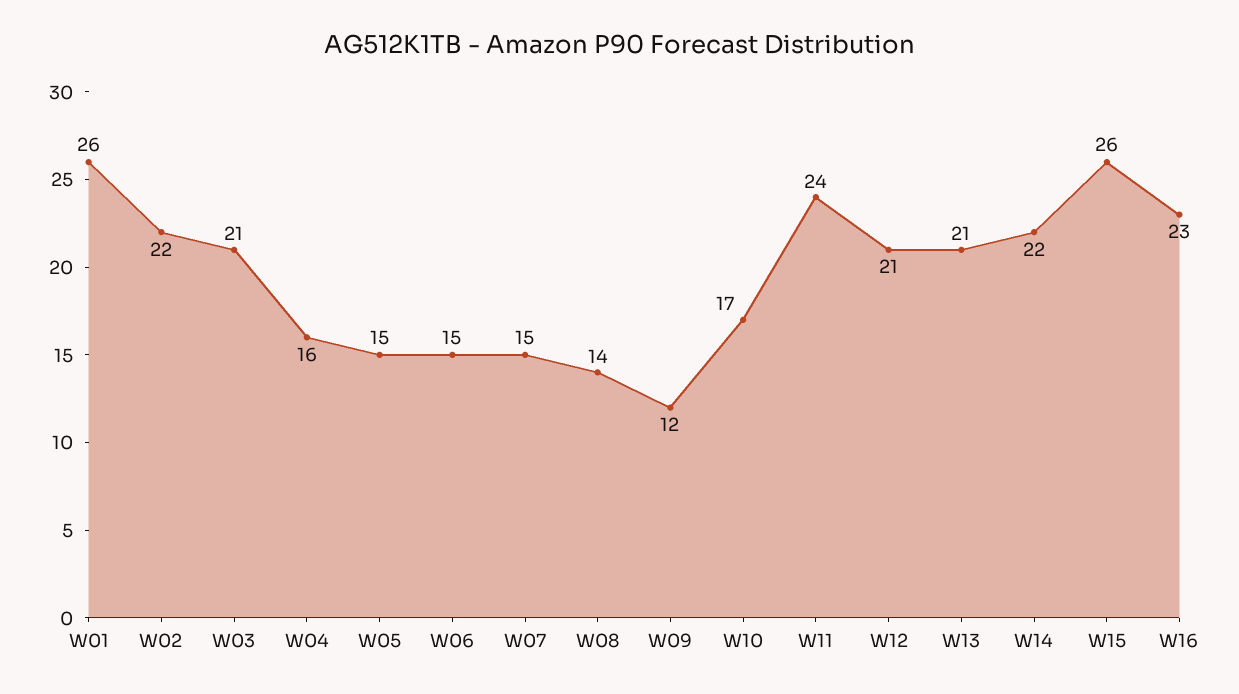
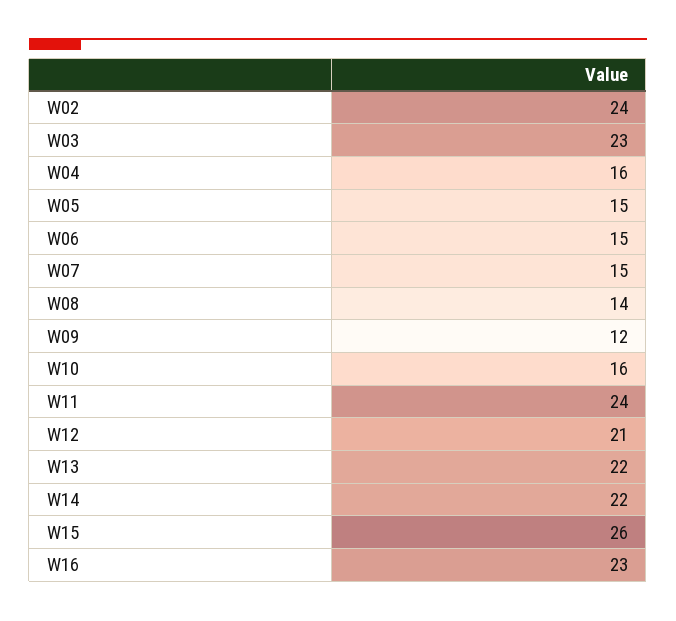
  {
-   "W01": 26,
-   "W02": 22,
+   "W02": 24,
-   "W03": 21,
+   "W03": 23,
    "W04": 16,
    "W05": 15,
    "W06": 15,
    "W07": 15,
    "W08": 14,
    "W09": 12,
-   "W10": 17,
+   "W10": 16,
    "W11": 24,
    "W12": 21,
-   "W13": 21,
+   "W13": 22,
    "W14": 22,
    "W15": 26,
    "W16": 23
  }

